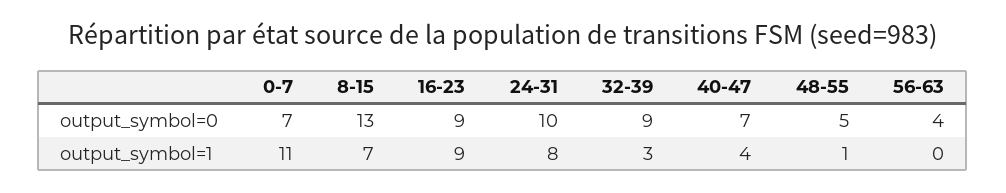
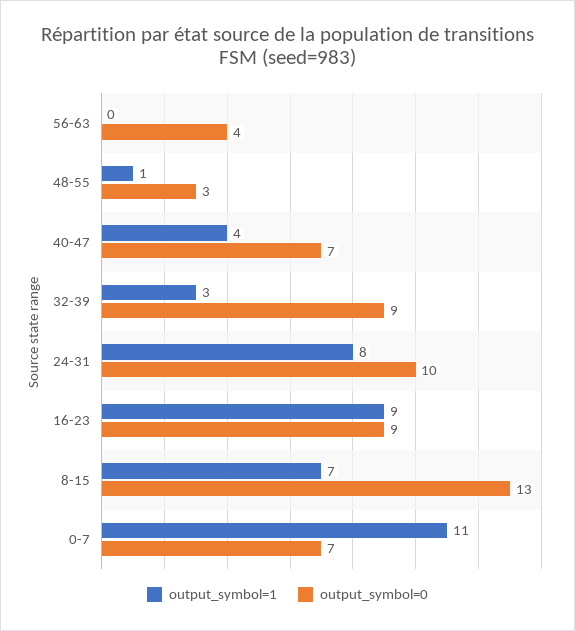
  {
    "output_symbol=0": {
      "0-7": 7,
      "8-15": 13,
      "16-23": 9,
      "24-31": 10,
      "32-39": 9,
      "40-47": 7,
-     "48-55": 5,
+     "48-55": 3,
      "56-63": 4
    },
    "output_symbol=1": {
      "0-7": 11,
      "8-15": 7,
      "16-23": 9,
      "24-31": 8,
      "32-39": 3,
      "40-47": 4,
      "48-55": 1,
      "56-63": 0
    }
  }

